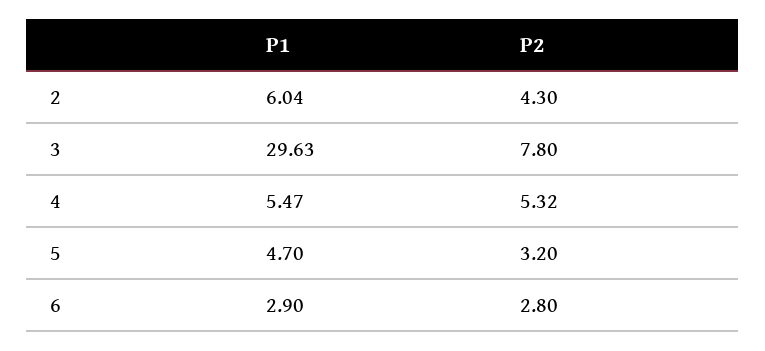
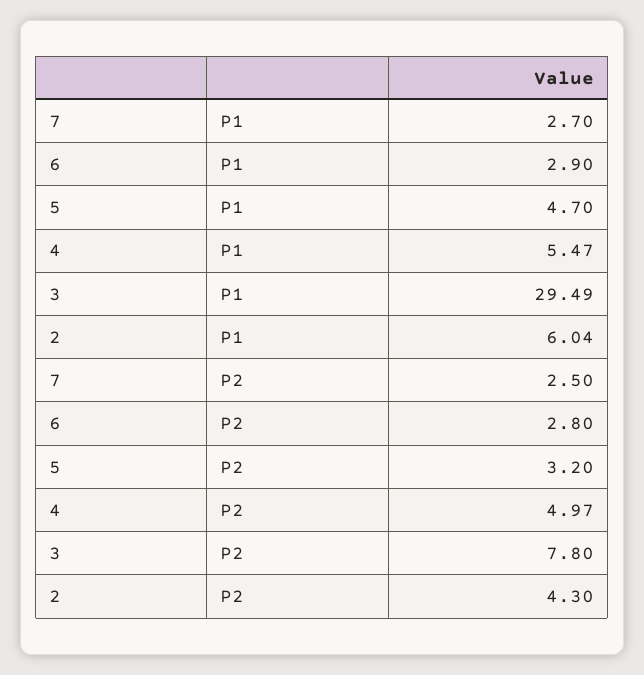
  {
    "P1": {
      "2": 6.04,
-     "3": 29.63,
+     "3": 29.49,
      "4": 5.47,
      "5": 4.7,
-     "6": 2.9
+     "6": 2.9,
+     "7": 2.7
    },
    "P2": {
      "2": 4.3,
      "3": 7.8,
-     "4": 5.32,
+     "4": 4.97,
      "5": 3.2,
-     "6": 2.8
+     "6": 2.8,
+     "7": 2.5
    }
  }

